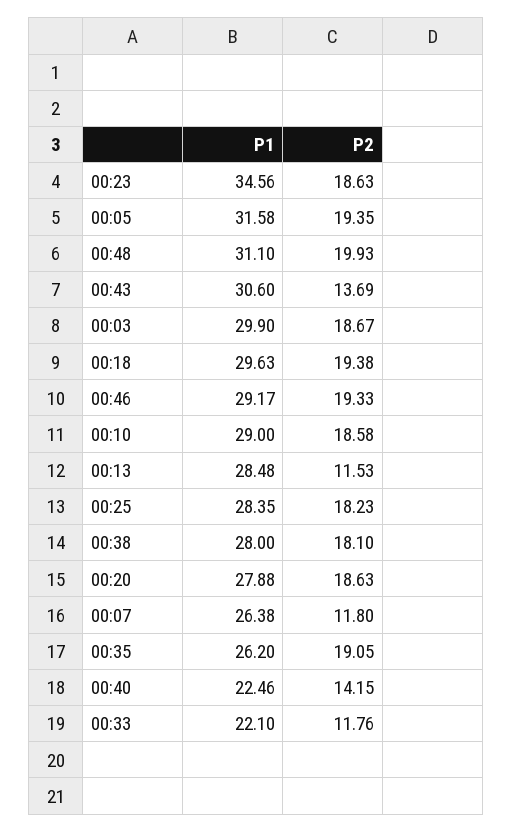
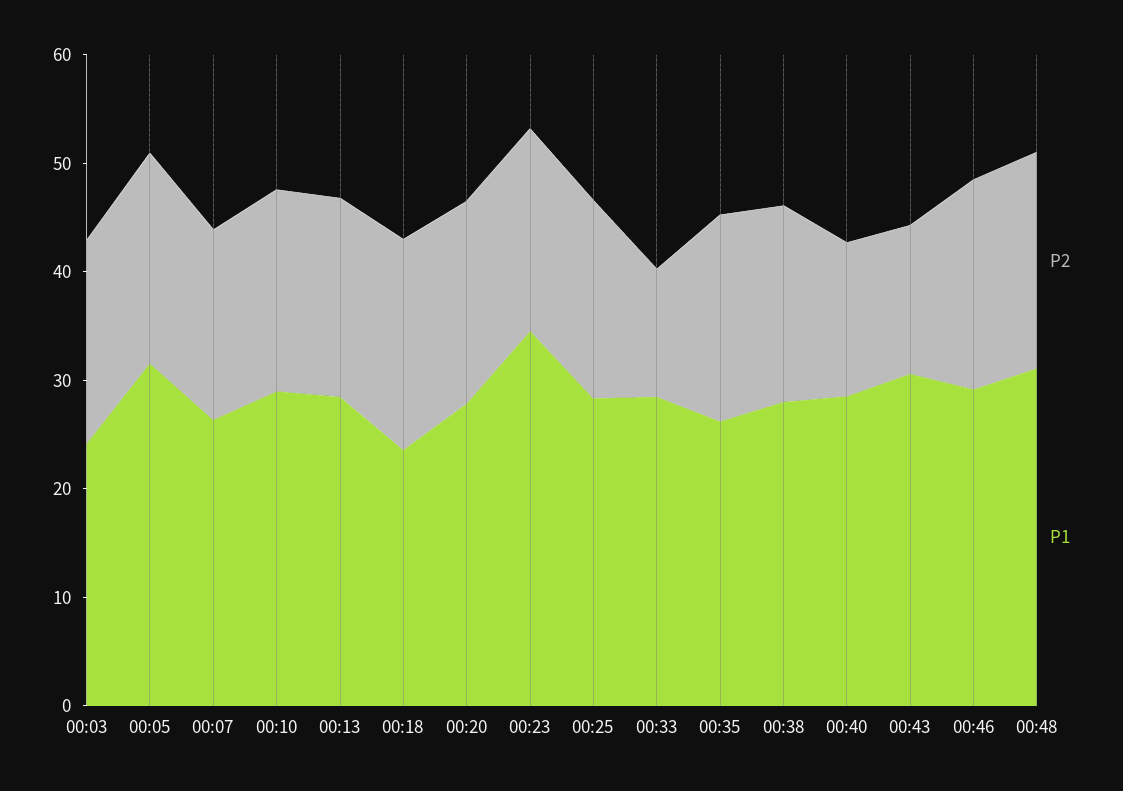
  {
    "P1": {
      "00:23": 34.56,
      "00:05": 31.58,
      "00:48": 31.1,
      "00:43": 30.6,
-     "00:03": 29.9,
+     "00:03": 24,
-     "00:18": 29.63,
+     "00:18": 24,
      "00:46": 29.17,
      "00:10": 29,
      "00:13": 28.48,
      "00:25": 28.35,
      "00:38": 28,
      "00:20": 27.88,
      "00:07": 26.38,
      "00:35": 26.2,
-     "00:40": 22.46,
+     "00:40": 28,
-     "00:33": 22.1
+     "00:33": 28
    },
    "P2": {
      "00:23": 18.63,
      "00:05": 19.35,
      "00:48": 19.93,
      "00:43": 13.69,
      "00:03": 18.67,
      "00:18": 19.38,
      "00:46": 19.33,
      "00:10": 18.58,
-     "00:13": 11.53,
+     "00:13": 18,
      "00:25": 18.23,
      "00:38": 18.1,
      "00:20": 18.63,
-     "00:07": 11.8,
+     "00:07": 18,
      "00:35": 19.05,
      "00:40": 14.15,
      "00:33": 11.76
    }
  }

